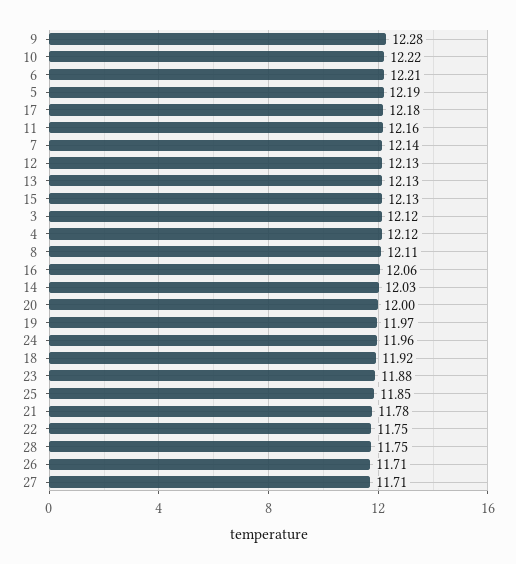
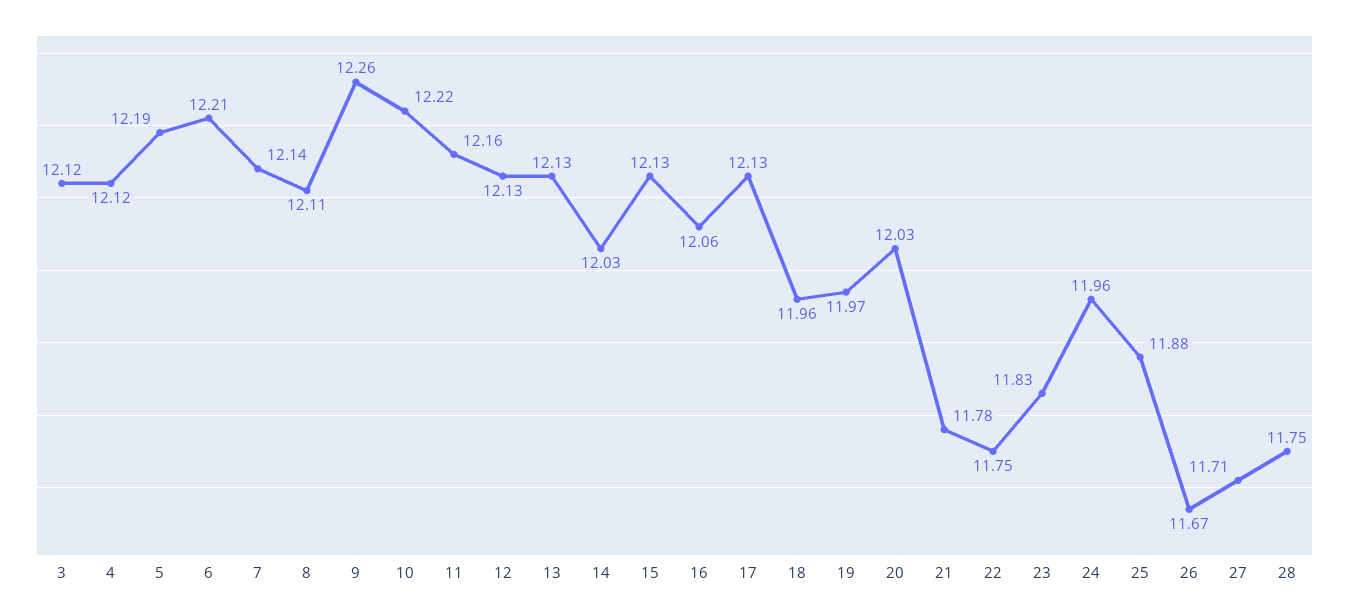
  {
-   "9": 12.28,
+   "9": 12.26,
    "10": 12.22,
    "6": 12.21,
    "5": 12.19,
-   "17": 12.18,
+   "17": 12.13,
    "11": 12.16,
    "7": 12.14,
    "12": 12.13,
    "13": 12.13,
    "15": 12.13,
    "3": 12.12,
    "4": 12.12,
    "8": 12.11,
    "16": 12.06,
    "14": 12.03,
-   "20": 12,
+   "20": 12.03,
    "19": 11.97,
    "24": 11.96,
-   "18": 11.92,
+   "18": 11.96,
-   "23": 11.88,
+   "23": 11.83,
-   "25": 11.85,
+   "25": 11.88,
    "21": 11.78,
    "22": 11.75,
    "28": 11.75,
-   "26": 11.71,
+   "26": 11.67,
    "27": 11.71
  }

